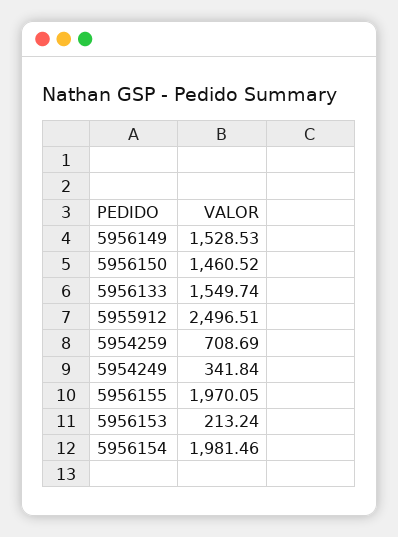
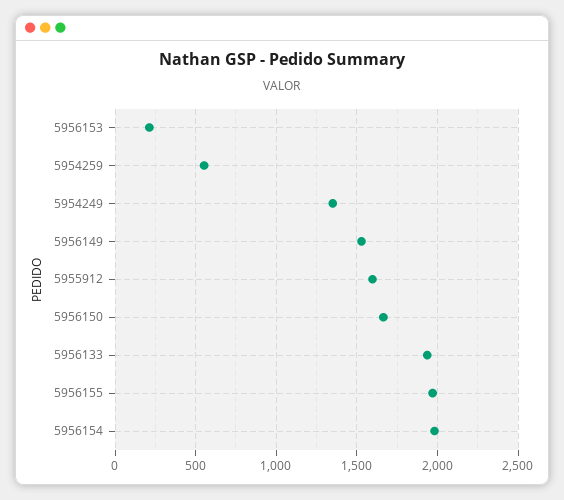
  {
    "5956149": 1528.53,
-   "5956150": 1460.52,
+   "5956150": 1650,
-   "5956133": 1549.74,
+   "5956133": 1950,
-   "5955912": 2496.51,
+   "5955912": 1600,
-   "5954259": 708.69,
+   "5954259": 550,
-   "5954249": 341.84,
+   "5954249": 1350,
    "5956155": 1970.05,
    "5956153": 213.24,
    "5956154": 1981.46
  }

